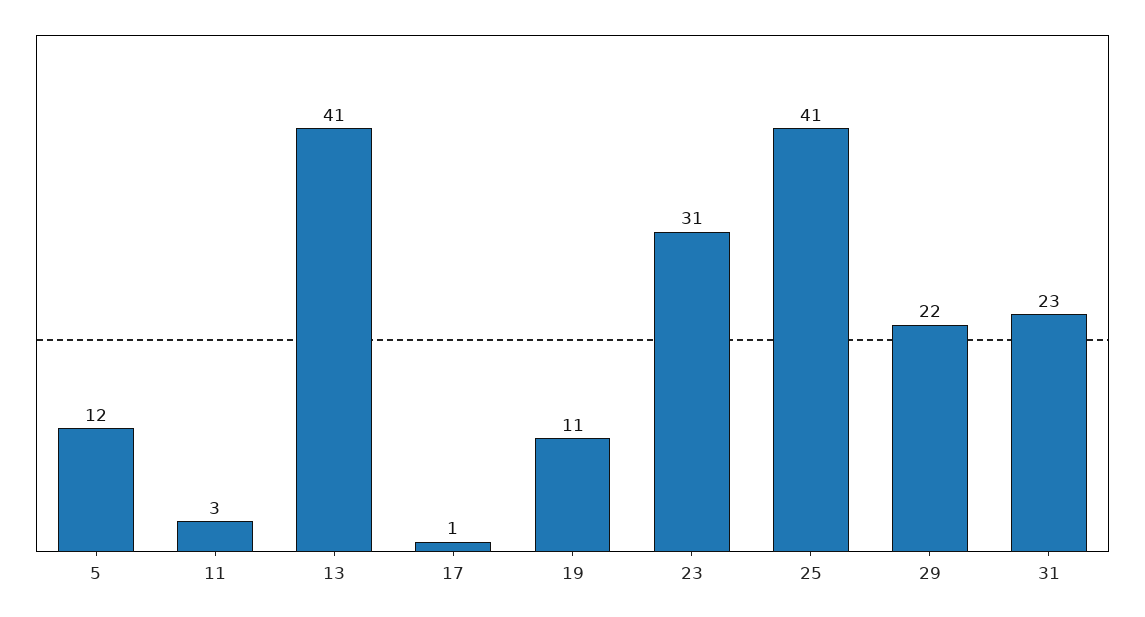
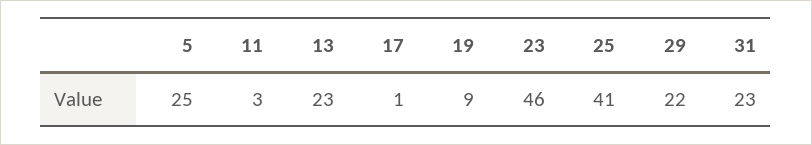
  {
-   "5": 12,
+   "5": 25,
    "11": 3,
-   "13": 41,
+   "13": 23,
    "17": 1,
-   "19": 11,
+   "19": 9,
-   "23": 31,
+   "23": 46,
    "25": 41,
    "29": 22,
    "31": 23
  }

